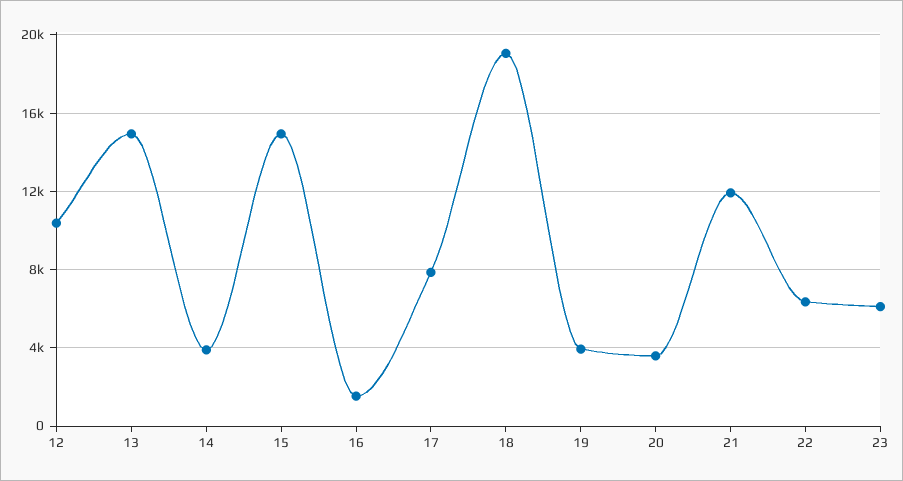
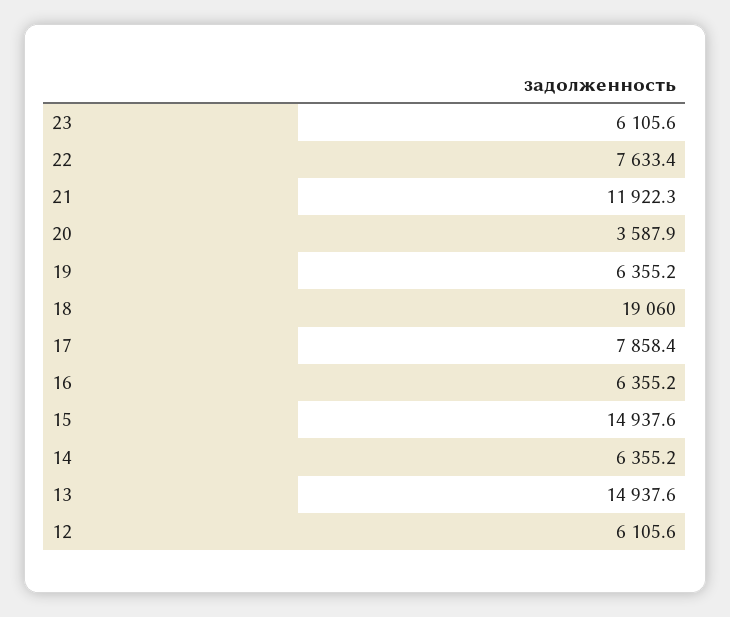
  {
-   "12": 10500,
+   "12": 6105.6,
    "13": 14937.6,
-   "14": 4000,
+   "14": 6355.2,
    "15": 14937.6,
-   "16": 1500,
+   "16": 6355.2,
    "17": 7858.4,
    "18": 19060,
-   "19": 4000,
+   "19": 6355.2,
    "20": 3587.9,
    "21": 11922.3,
-   "22": 6500,
+   "22": 7633.4,
    "23": 6105.6
  }

